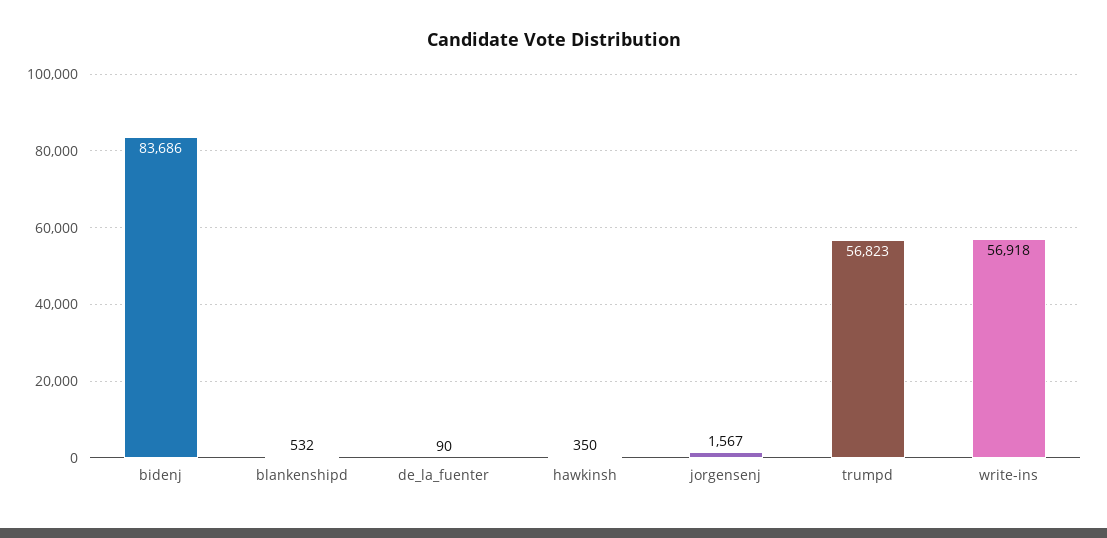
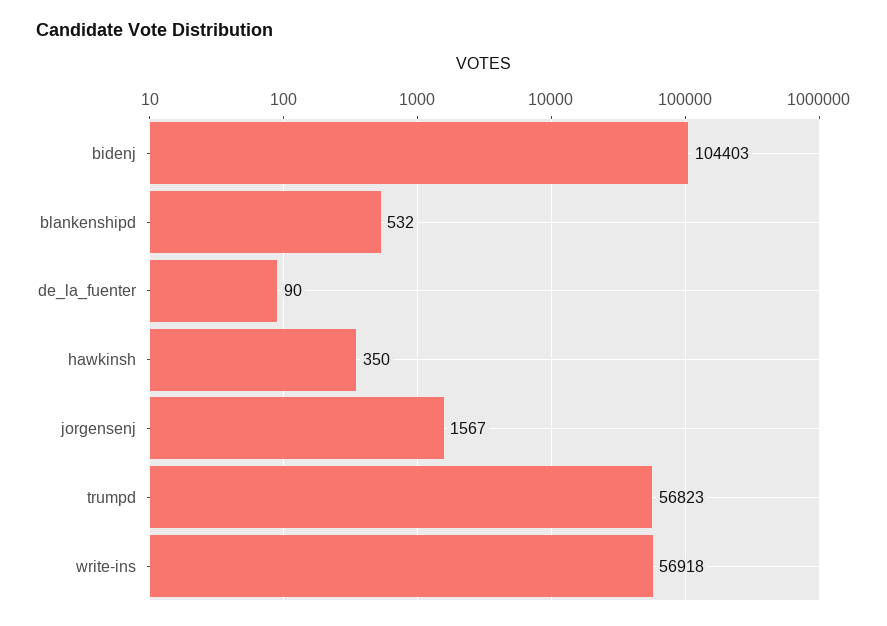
  {
-   "bidenj": 83686,
+   "bidenj": 104403,
    "blankenshipd": 532,
    "de_la_fuenter": 90,
    "hawkinsh": 350,
    "jorgensenj": 1567,
    "trumpd": 56823,
    "write-ins": 56918
  }

